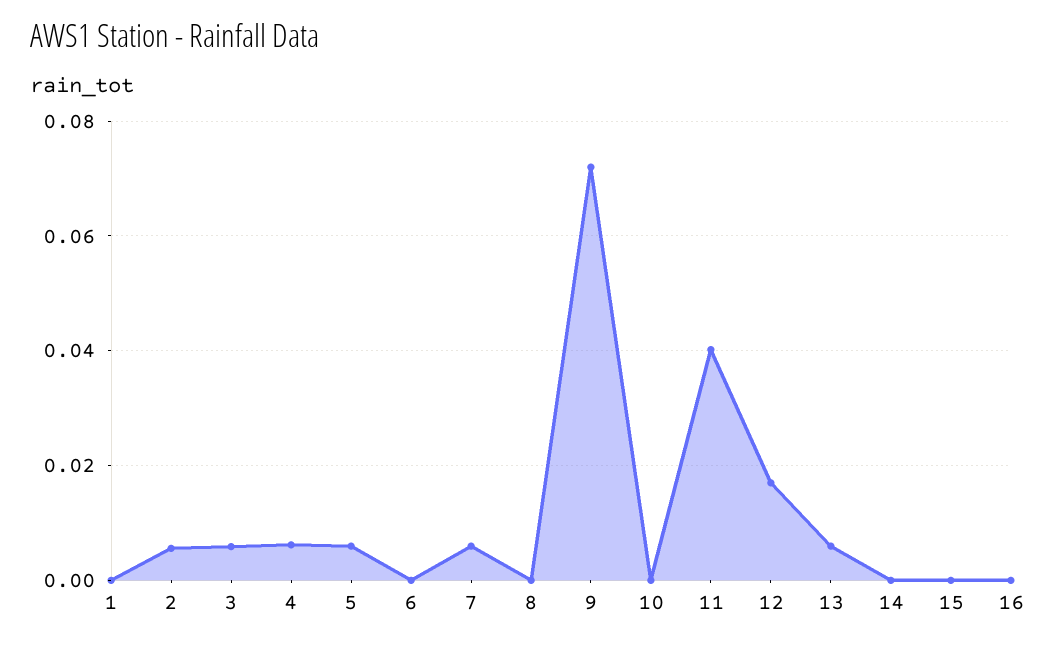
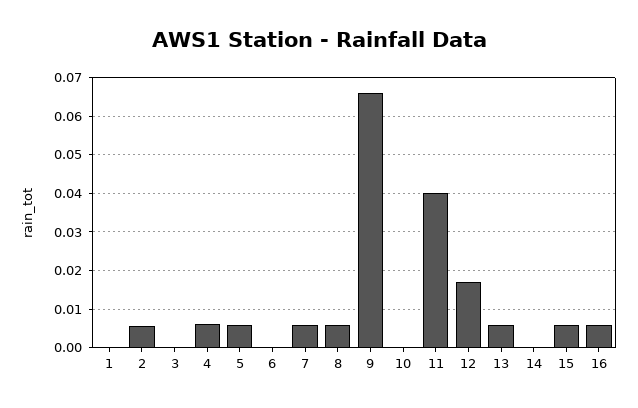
  {
    "1": 0,
    "2": 0.006,
-   "3": 0.006,
+   "3": 0,
    "4": 0.006,
    "5": 0.006,
    "6": 0,
    "7": 0.006,
-   "8": 0,
+   "8": 0.006,
-   "9": 0.072,
+   "9": 0.066,
    "10": 0,
    "11": 0.04,
    "12": 0.018,
    "13": 0.006,
    "14": 0,
-   "15": 0,
+   "15": 0.006,
-   "16": 0
+   "16": 0.006
  }

